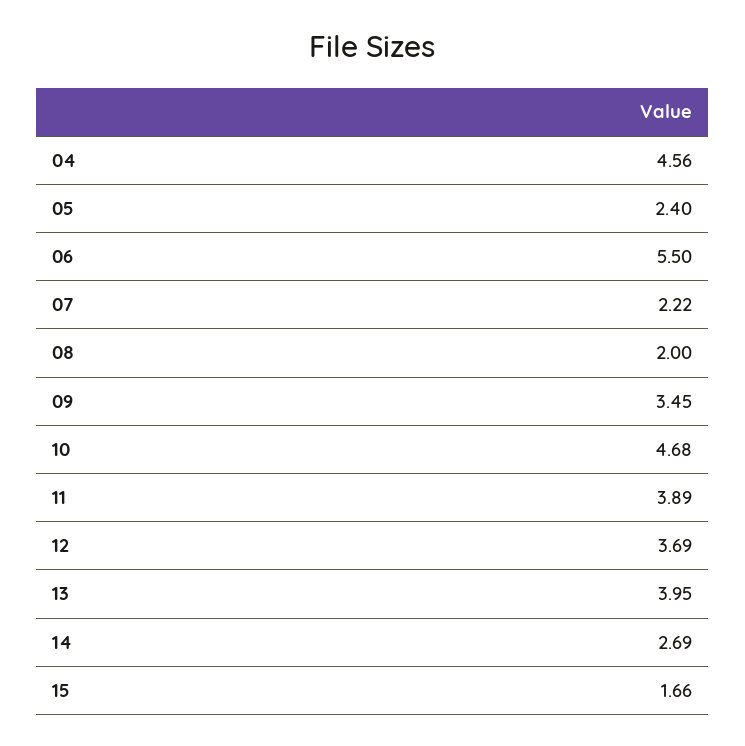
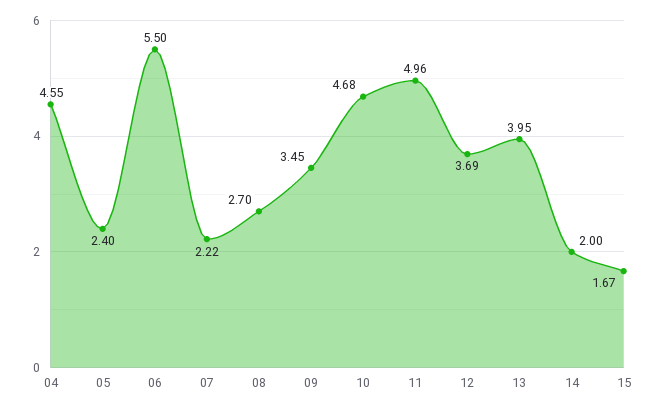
  {
-   "04": 4.56,
+   "04": 4.55,
    "05": 2.4,
    "06": 5.5,
    "07": 2.22,
-   "08": 2,
+   "08": 2.7,
    "09": 3.45,
    "10": 4.68,
-   "11": 3.89,
+   "11": 4.96,
    "12": 3.69,
    "13": 3.95,
-   "14": 2.69,
+   "14": 2,
-   "15": 1.66
+   "15": 1.67
  }

